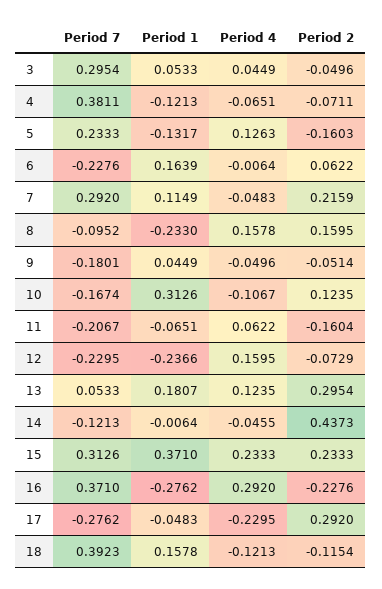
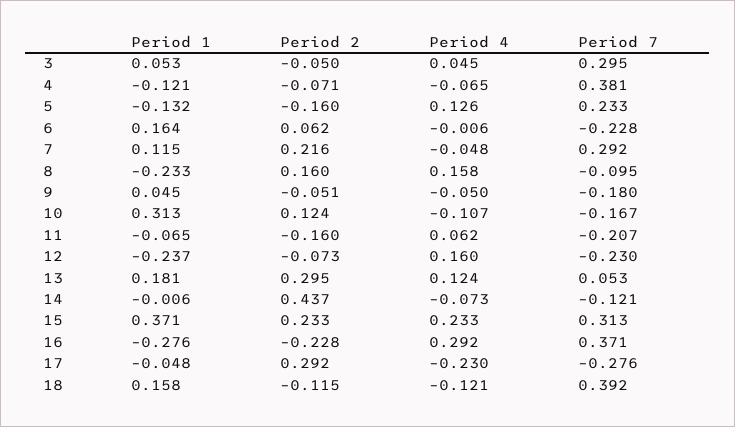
  {
    "Period 7": {
      "3": 0.2954,
      "4": 0.3811,
      "5": 0.2333,
      "6": -0.2276,
      "7": 0.292,
      "8": -0.0952,
      "9": -0.1801,
      "10": -0.1674,
      "11": -0.2067,
      "12": -0.2295,
      "13": 0.0533,
      "14": -0.1213,
      "15": 0.3126,
      "16": 0.371,
      "17": -0.2762,
      "18": 0.3923
    },
    "Period 1": {
      "3": 0.0533,
      "4": -0.1213,
      "5": -0.1317,
      "6": 0.1639,
      "7": 0.1149,
      "8": -0.233,
      "9": 0.0449,
      "10": 0.3126,
      "11": -0.0651,
      "12": -0.2366,
      "13": 0.1807,
      "14": -0.0064,
      "15": 0.371,
      "16": -0.2762,
      "17": -0.0483,
      "18": 0.1578
    },
    "Period 4": {
      "3": 0.0449,
      "4": -0.0651,
      "5": 0.1263,
      "6": -0.0064,
      "7": -0.0483,
      "8": 0.1578,
      "9": -0.0496,
      "10": -0.1067,
      "11": 0.0622,
      "12": 0.1595,
      "13": 0.1235,
-     "14": -0.0455,
+     "14": -0.073,
      "15": 0.2333,
      "16": 0.292,
      "17": -0.2295,
      "18": -0.1213
    },
    "Period 2": {
      "3": -0.0496,
      "4": -0.0711,
      "5": -0.1603,
      "6": 0.0622,
      "7": 0.2159,
      "8": 0.1595,
      "9": -0.0514,
      "10": 0.1235,
      "11": -0.1604,
      "12": -0.0729,
      "13": 0.2954,
      "14": 0.4373,
      "15": 0.2333,
      "16": -0.2276,
      "17": 0.292,
      "18": -0.1154
    }
  }

